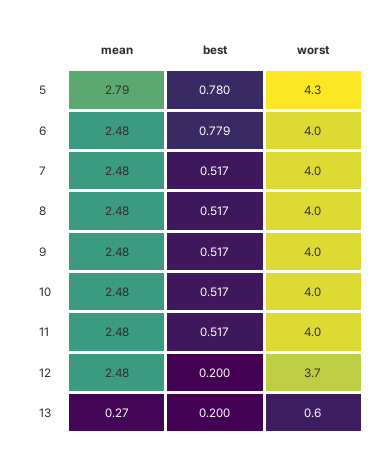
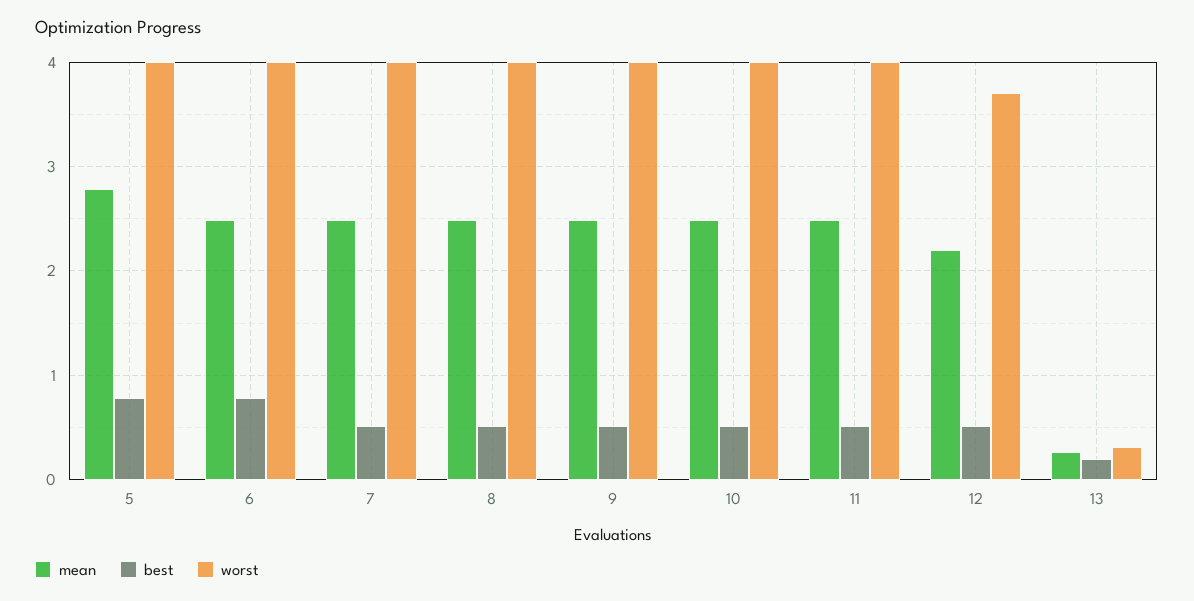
  {
    "mean": {
      "5": 2.79,
      "6": 2.48,
      "7": 2.48,
      "8": 2.48,
      "9": 2.48,
      "10": 2.48,
      "11": 2.48,
-     "12": 2.48,
+     "12": 2.2,
      "13": 0.27
    },
    "best": {
      "5": 0.78,
      "6": 0.779,
      "7": 0.517,
      "8": 0.517,
      "9": 0.517,
      "10": 0.517,
      "11": 0.517,
-     "12": 0.2,
+     "12": 0.5,
      "13": 0.2
    },
    "worst": {
-     "5": 4.3,
+     "5": 4,
      "6": 4,
      "7": 4,
      "8": 4,
      "9": 4,
      "10": 4,
      "11": 4,
      "12": 3.7,
-     "13": 0.6
+     "13": 0.3
    }
  }

